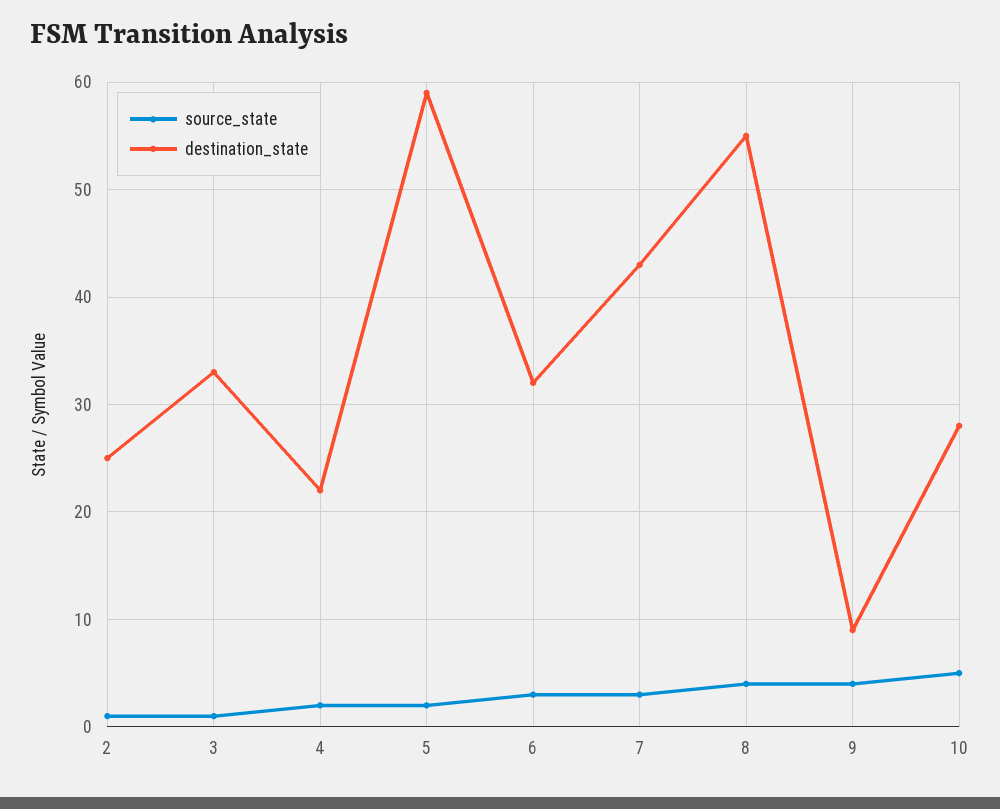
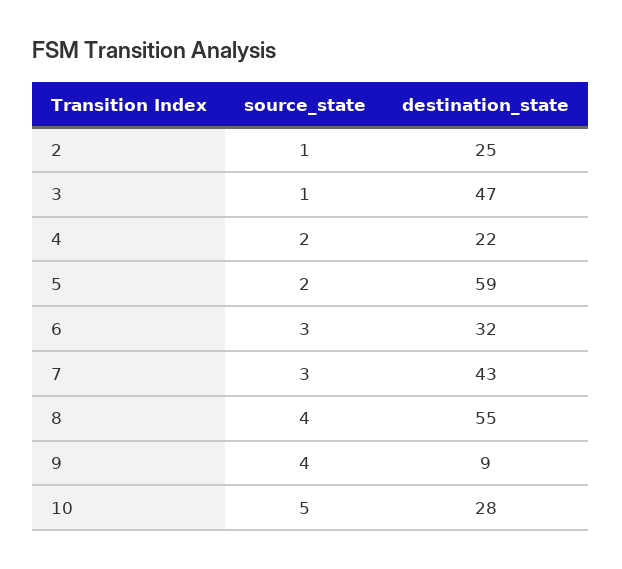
  {
    "source_state": {
      "2": 1,
      "3": 1,
      "4": 2,
      "5": 2,
      "6": 3,
      "7": 3,
      "8": 4,
      "9": 4,
      "10": 5
    },
    "destination_state": {
      "2": 25,
-     "3": 33,
+     "3": 47,
      "4": 22,
      "5": 59,
      "6": 32,
      "7": 43,
      "8": 55,
      "9": 9,
      "10": 28
    }
  }

